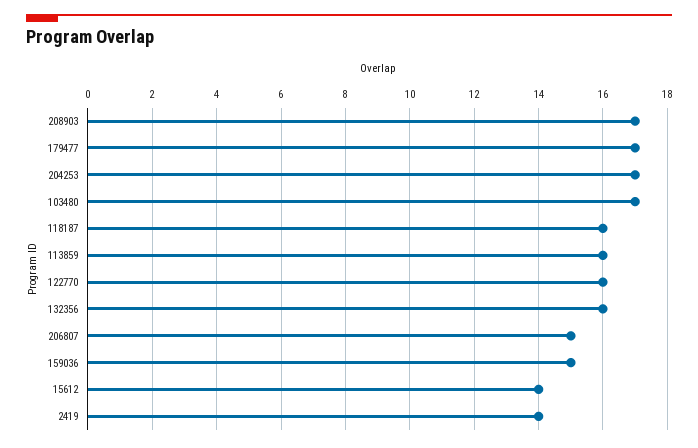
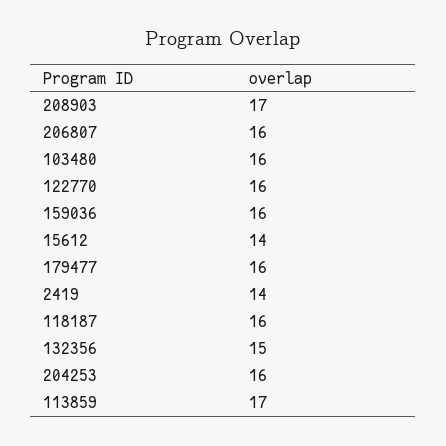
  {
    "208903": 17,
-   "179477": 17,
+   "179477": 16,
-   "204253": 17,
+   "204253": 16,
-   "103480": 17,
+   "103480": 16,
    "118187": 16,
-   "113859": 16,
+   "113859": 17,
    "122770": 16,
-   "132356": 16,
+   "132356": 15,
-   "206807": 15,
+   "206807": 16,
-   "159036": 15,
+   "159036": 16,
    "15612": 14,
    "2419": 14
  }

